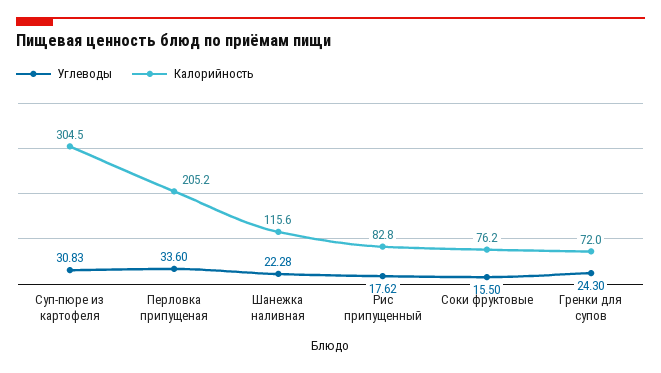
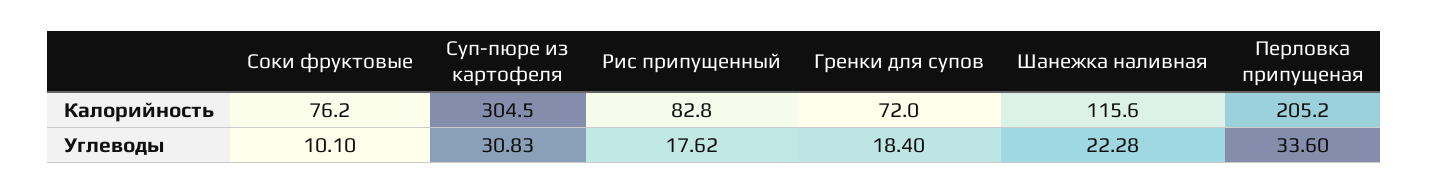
  {
    "Углеводы": {
      "Суп-пюре из картофеля": 30.83,
      "Перловка припущеная": 33.6,
      "Шанежка наливная": 22.28,
      "Рис припущенный": 17.62,
-     "Соки фруктовые": 15.5,
+     "Соки фруктовые": 10.1,
-     "Гренки для супов": 24.3
+     "Гренки для супов": 18.4
    },
    "Калорийность": {
      "Суп-пюре из картофеля": 304.5,
      "Перловка припущеная": 205.2,
      "Шанежка наливная": 115.6,
      "Рис припущенный": 82.8,
      "Соки фруктовые": 76.2,
      "Гренки для супов": 72
    }
  }

